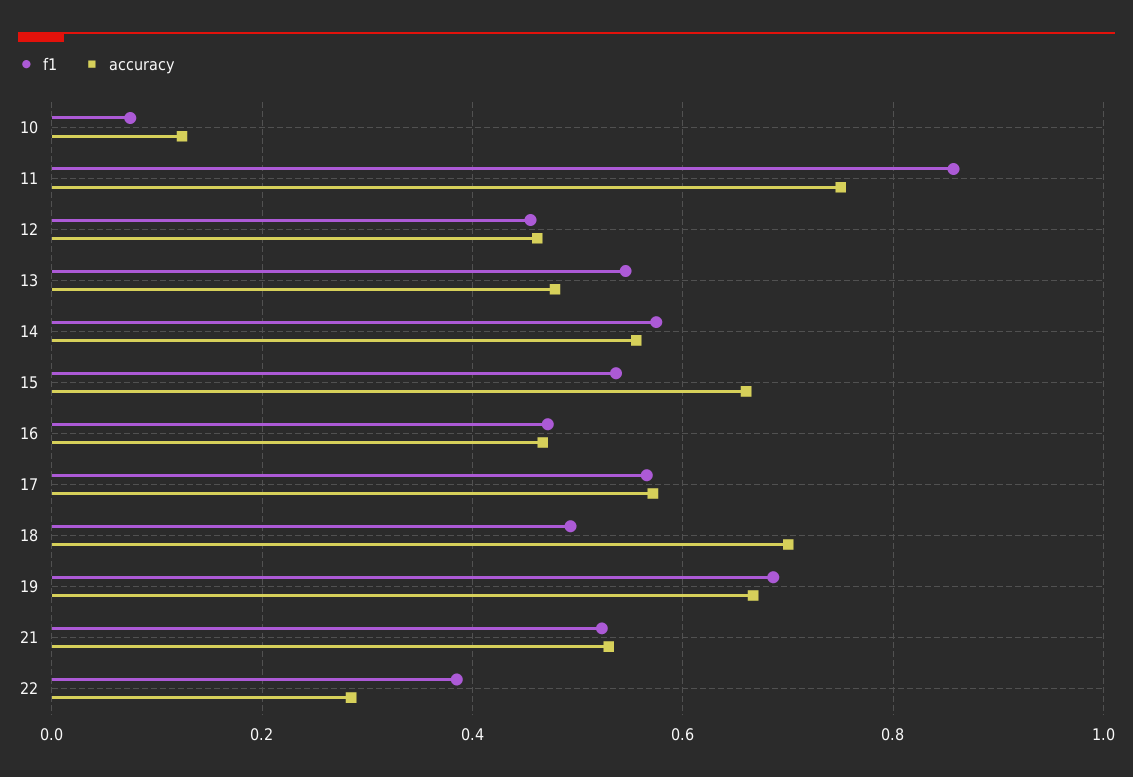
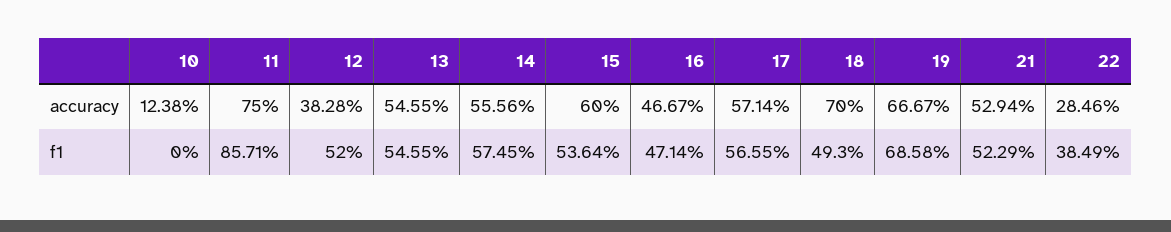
  {
    "f1": {
-     "10": 0.08,
+     "10": 0,
      "11": 0.8571,
-     "12": 0.46,
+     "12": 0.52,
      "13": 0.5455,
      "14": 0.5745,
      "15": 0.5364,
      "16": 0.4714,
      "17": 0.5655,
      "18": 0.493,
      "19": 0.6858,
      "21": 0.5229,
      "22": 0.3849
    },
    "accuracy": {
      "10": 0.1238,
      "11": 0.75,
-     "12": 0.46,
+     "12": 0.3828,
-     "13": 0.48,
+     "13": 0.5455,
      "14": 0.5556,
-     "15": 0.66,
+     "15": 0.6,
      "16": 0.4667,
      "17": 0.5714,
      "18": 0.7,
      "19": 0.6667,
      "21": 0.5294,
      "22": 0.2846
    }
  }

